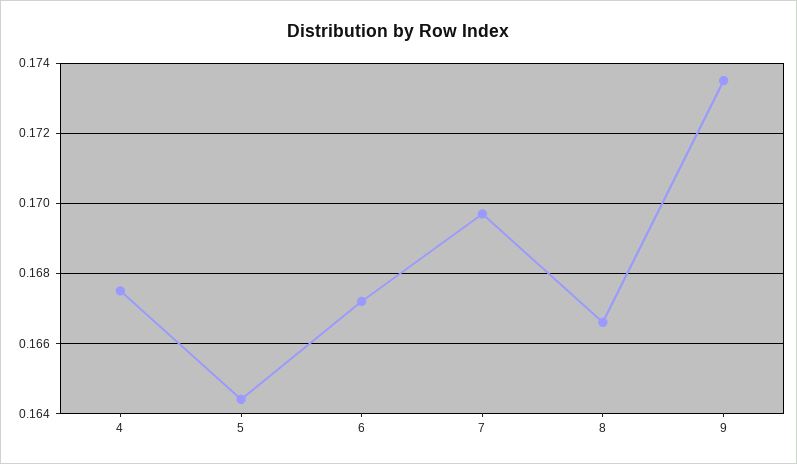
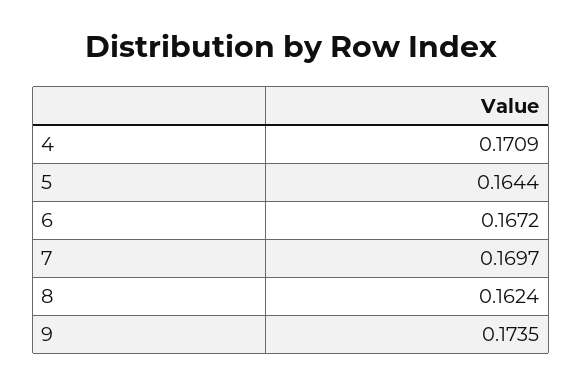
  {
-   "4": 0.1675,
+   "4": 0.1709,
    "5": 0.1644,
    "6": 0.1672,
    "7": 0.1697,
-   "8": 0.1665,
+   "8": 0.1624,
    "9": 0.1735
  }

